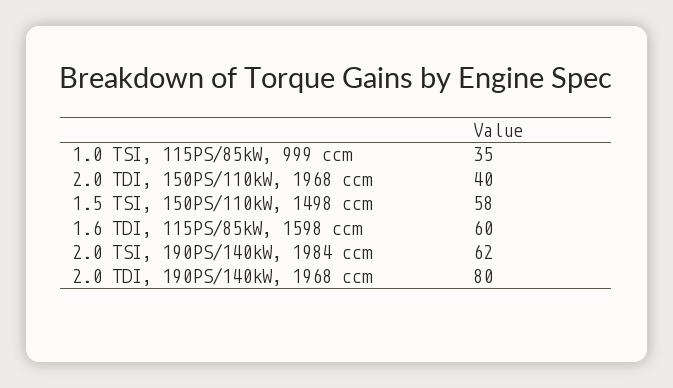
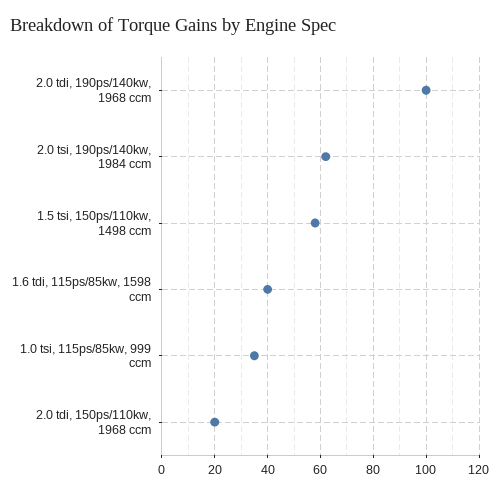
  {
    "1.0 TSI, 115PS/85kW, 999 ccm": 35,
-   "2.0 TDI, 150PS/110kW, 1968 ccm": 40,
+   "2.0 TDI, 150PS/110kW, 1968 ccm": 20,
    "1.5 TSI, 150PS/110kW, 1498 ccm": 58,
-   "1.6 TDI, 115PS/85kW, 1598 ccm": 60,
+   "1.6 TDI, 115PS/85kW, 1598 ccm": 40,
    "2.0 TSI, 190PS/140kW, 1984 ccm": 62,
-   "2.0 TDI, 190PS/140kW, 1968 ccm": 80
+   "2.0 TDI, 190PS/140kW, 1968 ccm": 100
  }

